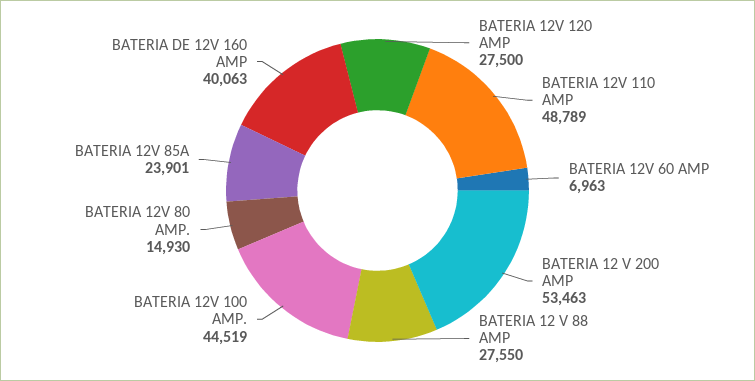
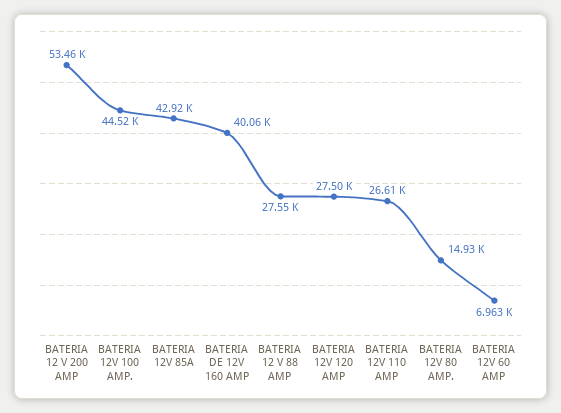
  {
    "BATERIA 12V 120 AMP": 27500,
-   "BATERIA 12V 110 AMP": 48789,
+   "BATERIA 12V 110 AMP": 26610,
    "BATERIA 12V 60 AMP": 6963,
    "BATERIA 12 V 200 AMP": 53463,
    "BATERIA 12 V 88 AMP": 27550,
    "BATERIA 12V 100 AMP.": 44519,
    "BATERIA 12V 80 AMP.": 14930,
-   "BATERIA 12V 85A": 23901,
+   "BATERIA 12V 85A": 42920,
    "BATERIA DE 12V 160 AMP": 40063
  }

